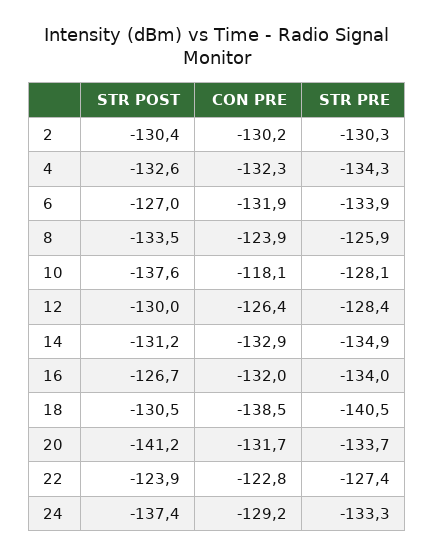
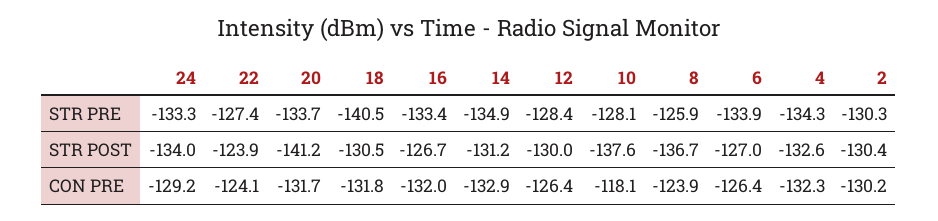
  {
    "STR POST": {
      "2": -130.4,
      "4": -132.6,
      "6": -127,
-     "8": -133.5,
+     "8": -136.7,
      "10": -137.6,
      "12": -130,
      "14": -131.2,
      "16": -126.7,
      "18": -130.5,
      "20": -141.2,
      "22": -123.9,
-     "24": -137.4
+     "24": -134
    },
    "CON PRE": {
      "2": -130.2,
      "4": -132.3,
-     "6": -131.9,
+     "6": -126.4,
      "8": -123.9,
      "10": -118.1,
      "12": -126.4,
      "14": -132.9,
      "16": -132,
-     "18": -138.5,
+     "18": -131.8,
      "20": -131.7,
-     "22": -122.8,
+     "22": -124.1,
      "24": -129.2
    },
    "STR PRE": {
      "2": -130.3,
      "4": -134.3,
      "6": -133.9,
      "8": -125.9,
      "10": -128.1,
      "12": -128.4,
      "14": -134.9,
-     "16": -134,
+     "16": -133.4,
      "18": -140.5,
      "20": -133.7,
      "22": -127.4,
      "24": -133.3
    }
  }

